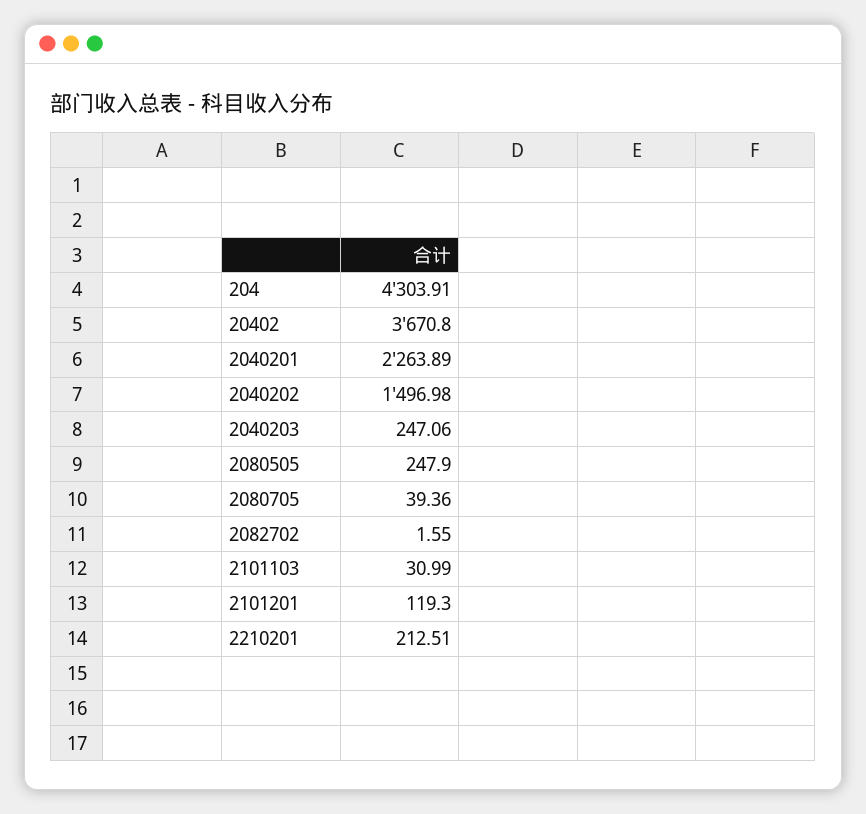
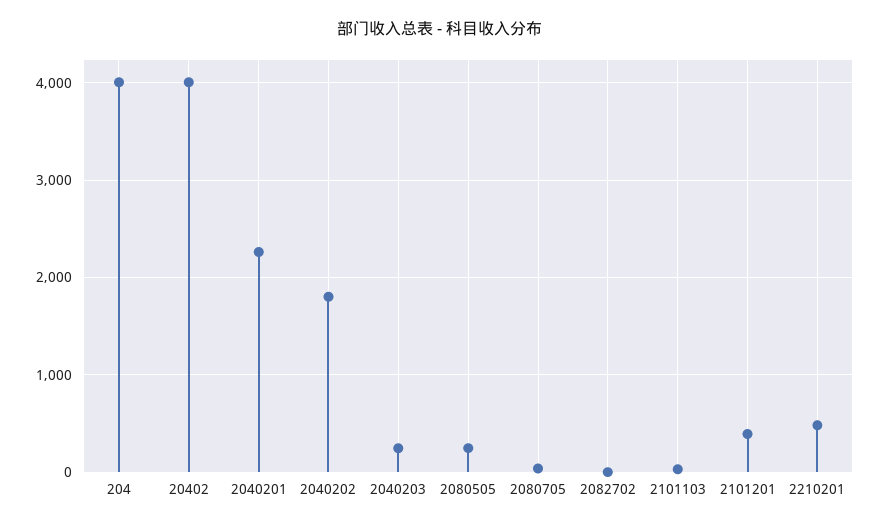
  {
-   "204": 4303.91,
+   "204": 4000,
-   "20402": 3670.8,
+   "20402": 4000,
    "2040201": 2263.89,
-   "2040202": 1496.98,
+   "2040202": 1800,
    "2040203": 247.06,
    "2080505": 247.9,
    "2080705": 39.36,
    "2082702": 1.55,
    "2101103": 30.99,
-   "2101201": 119.3,
+   "2101201": 400,
-   "2210201": 212.51
+   "2210201": 500
  }

